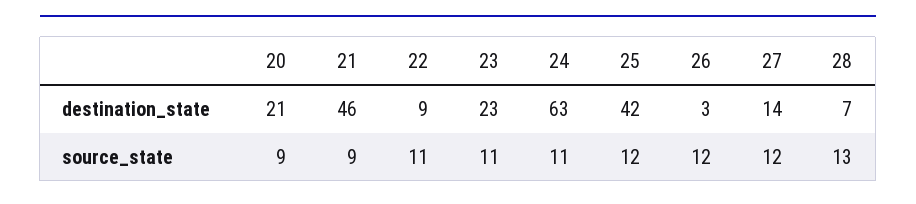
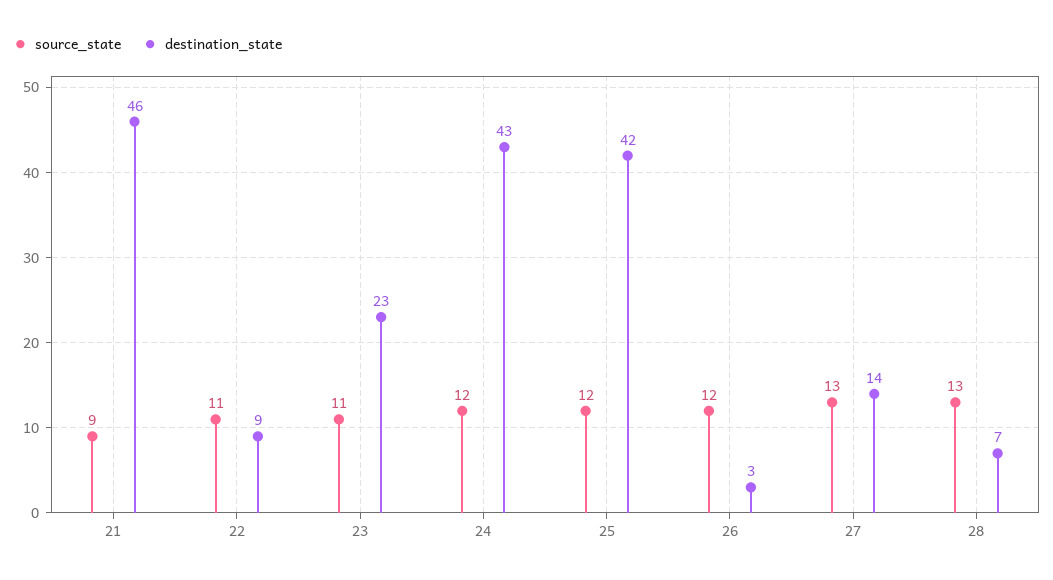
  {
    "destination_state": {
-     "20": 21,
      "21": 46,
      "22": 9,
      "23": 23,
-     "24": 63,
+     "24": 43,
      "25": 42,
      "26": 3,
      "27": 14,
      "28": 7
    },
    "source_state": {
-     "20": 9,
      "21": 9,
      "22": 11,
      "23": 11,
-     "24": 11,
+     "24": 12,
      "25": 12,
      "26": 12,
-     "27": 12,
+     "27": 13,
      "28": 13
    }
  }

